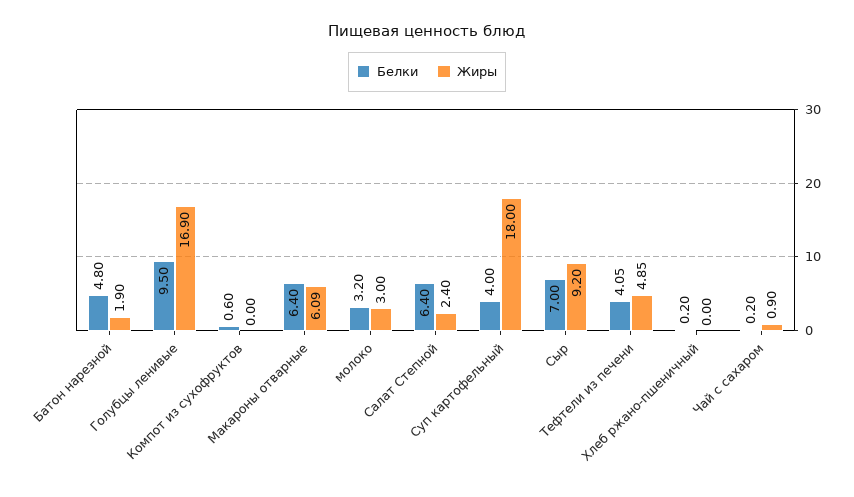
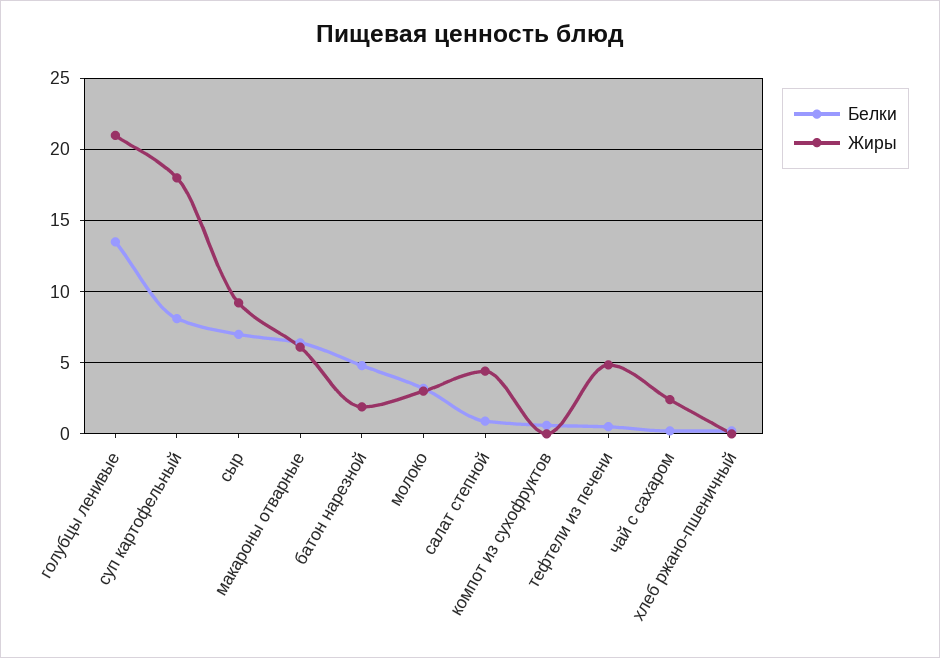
  {
    "Белки": {
      "Батон нарезной": 4.8,
-     "Голубцы ленивые": 9.5,
+     "Голубцы ленивые": 13.5,
      "Компот из сухофруктов": 0.6,
      "Макароны отварные": 6.4,
      "молоко": 3.2,
-     "Салат Степной": 6.4,
+     "Салат Степной": 1,
-     "Суп картофельный": 4,
+     "Суп картофельный": 8,
      "Сыр": 7,
-     "Тефтели из печени": 4.05,
+     "Тефтели из печени": 0.5,
      "Хлеб ржано-пшеничный": 0.2,
      "Чай с сахаром": 0.2
    },
    "Жиры": {
      "Батон нарезной": 1.9,
-     "Голубцы ленивые": 16.9,
+     "Голубцы ленивые": 21,
      "Компот из сухофруктов": 0,
      "Макароны отварные": 6.09,
      "молоко": 3,
-     "Салат Степной": 2.4,
+     "Салат Степной": 4.5,
      "Суп картофельный": 18,
      "Сыр": 9.2,
      "Тефтели из печени": 4.85,
      "Хлеб ржано-пшеничный": 0,
-     "Чай с сахаром": 0.9
+     "Чай с сахаром": 2.5
    }
  }

